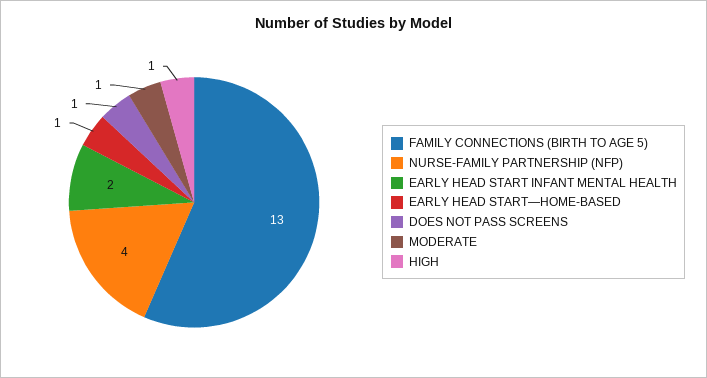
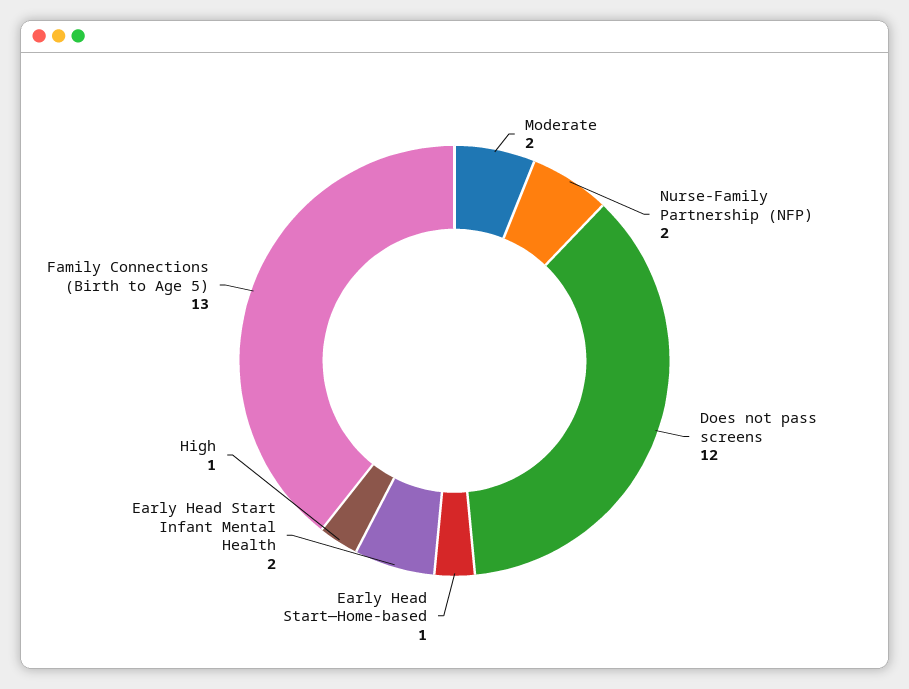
  {
    "FAMILY CONNECTIONS (BIRTH TO AGE 5)": 13,
-   "NURSE-FAMILY PARTNERSHIP (NFP)": 4,
+   "NURSE-FAMILY PARTNERSHIP (NFP)": 2,
    "EARLY HEAD START INFANT MENTAL HEALTH": 2,
    "EARLY HEAD START—HOME-BASED": 1,
-   "DOES NOT PASS SCREENS": 1,
+   "DOES NOT PASS SCREENS": 12,
-   "MODERATE": 1,
+   "MODERATE": 2,
    "HIGH": 1
  }

